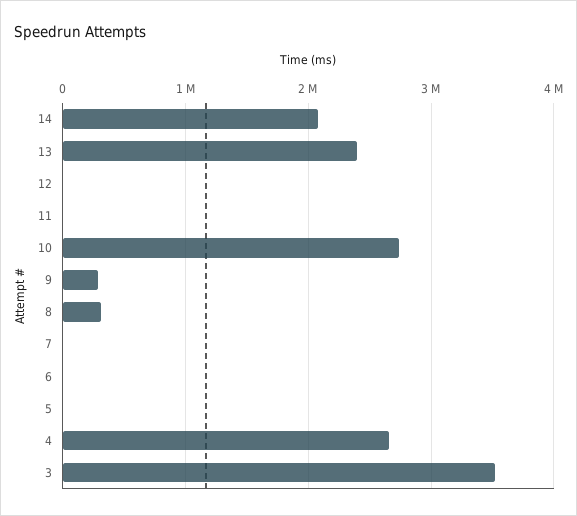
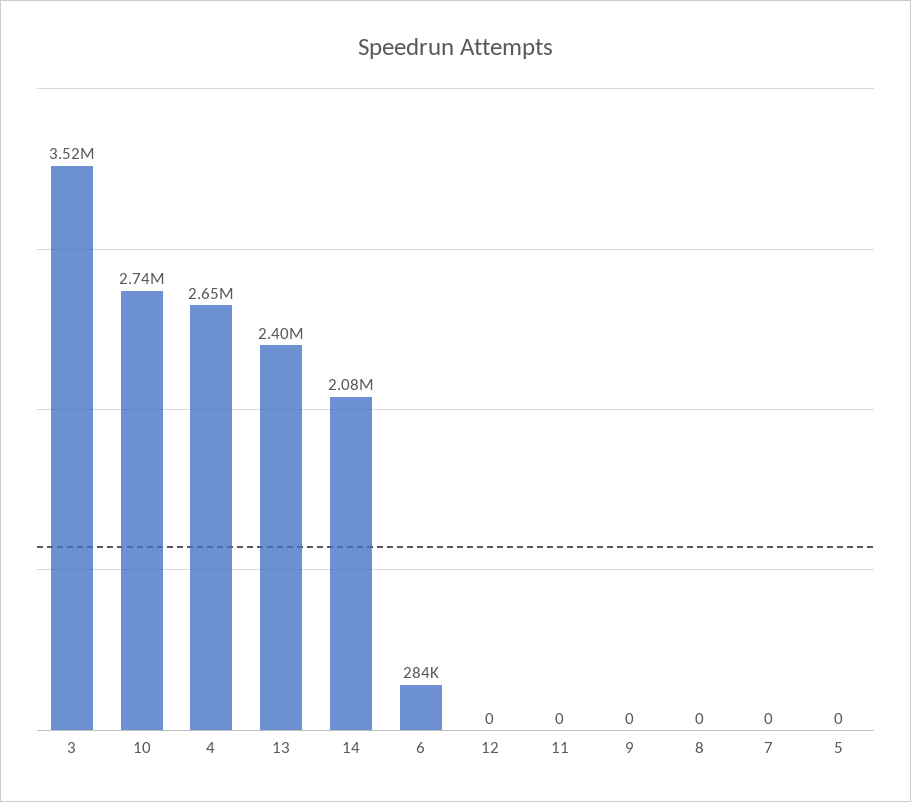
  {
    "14": 2080000,
    "13": 2400000,
    "12": 0,
    "11": 0,
    "10": 2740000,
-   "9": 300000,
+   "9": 0,
-   "8": 300000,
+   "8": 0,
    "7": 0,
-   "6": 0,
+   "6": 284000,
    "5": 0,
    "4": 2650000,
    "3": 3520000
  }

